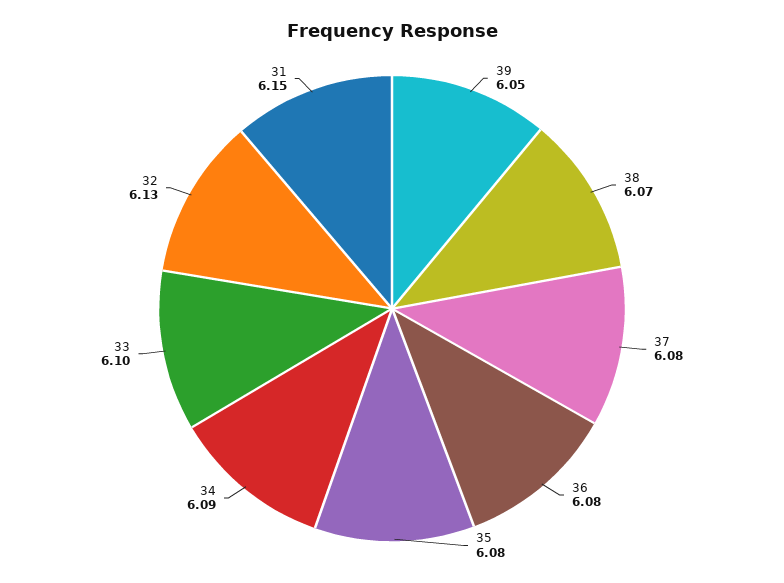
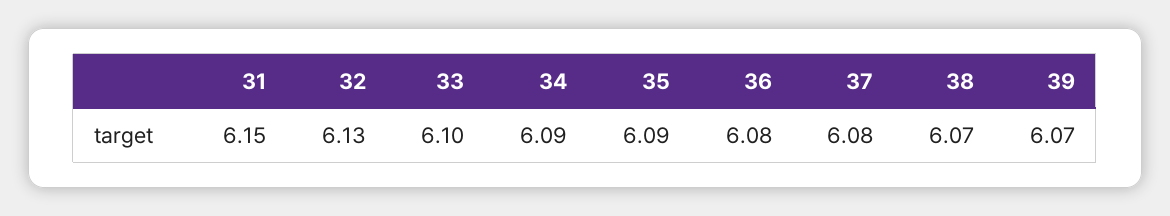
  {
-   "39": 6.05,
+   "39": 6.07,
    "38": 6.07,
    "37": 6.08,
    "36": 6.08,
-   "35": 6.08,
+   "35": 6.09,
    "34": 6.09,
    "33": 6.1,
    "32": 6.13,
    "31": 6.15
  }

